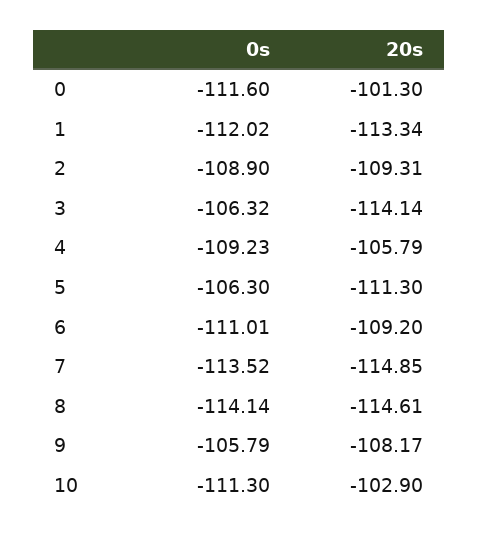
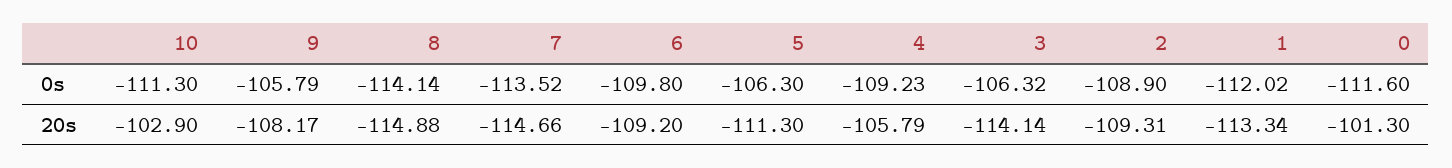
  {
    "0s": {
      "0": -111.6,
      "1": -112.02,
      "2": -108.9,
      "3": -106.32,
      "4": -109.23,
      "5": -106.3,
-     "6": -111.01,
+     "6": -109.8,
      "7": -113.52,
      "8": -114.14,
      "9": -105.79,
      "10": -111.3
    },
    "20s": {
      "0": -101.3,
      "1": -113.34,
      "2": -109.31,
      "3": -114.14,
      "4": -105.79,
      "5": -111.3,
      "6": -109.2,
-     "7": -114.85,
+     "7": -114.66,
-     "8": -114.61,
+     "8": -114.88,
      "9": -108.17,
      "10": -102.9
    }
  }

